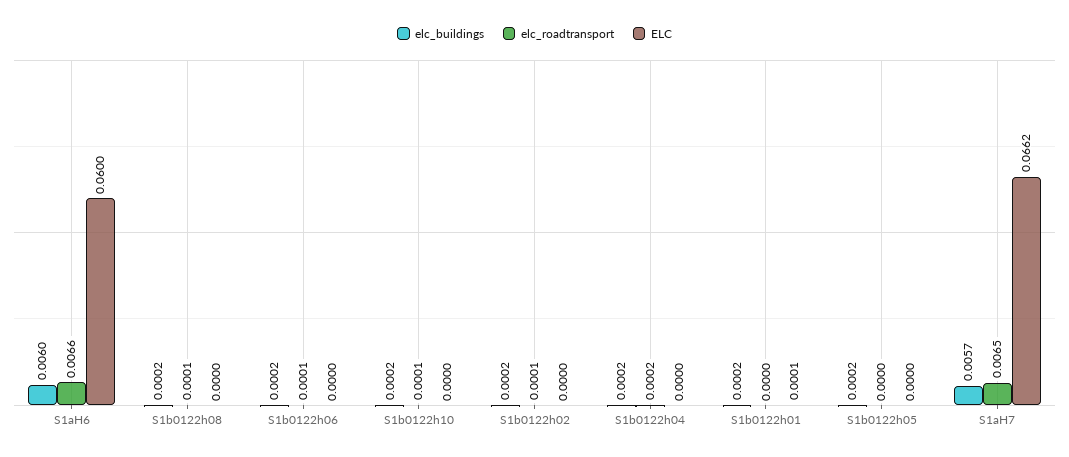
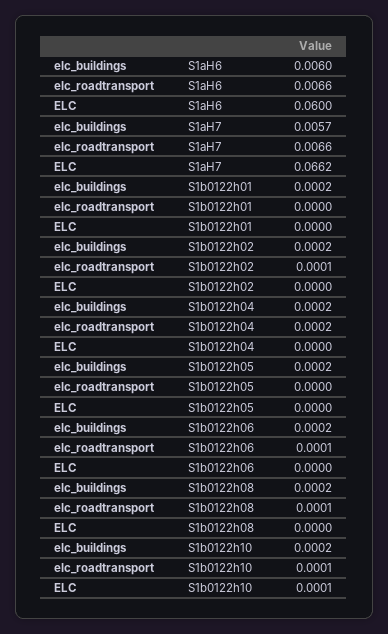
  {
    "elc_buildings": {
      "S1aH6": 0.006,
      "S1b0122h08": 0.0002,
      "S1b0122h06": 0.0002,
      "S1b0122h10": 0.0002,
      "S1b0122h02": 0.0002,
      "S1b0122h04": 0.0002,
      "S1b0122h01": 0.0002,
      "S1b0122h05": 0.0002,
      "S1aH7": 0.0057
    },
    "elc_roadtransport": {
      "S1aH6": 0.0066,
      "S1b0122h08": 0.0001,
      "S1b0122h06": 0.0001,
      "S1b0122h10": 0.0001,
      "S1b0122h02": 0.0001,
      "S1b0122h04": 0.0002,
      "S1b0122h01": 0,
      "S1b0122h05": 0,
-     "S1aH7": 0.0065
+     "S1aH7": 0.0066
    },
    "ELC": {
      "S1aH6": 0.06,
      "S1b0122h08": 0,
      "S1b0122h06": 0,
-     "S1b0122h10": 0,
+     "S1b0122h10": 0.0001,
      "S1b0122h02": 0,
      "S1b0122h04": 0,
-     "S1b0122h01": 0.0001,
+     "S1b0122h01": 0,
      "S1b0122h05": 0,
      "S1aH7": 0.0662
    }
  }

